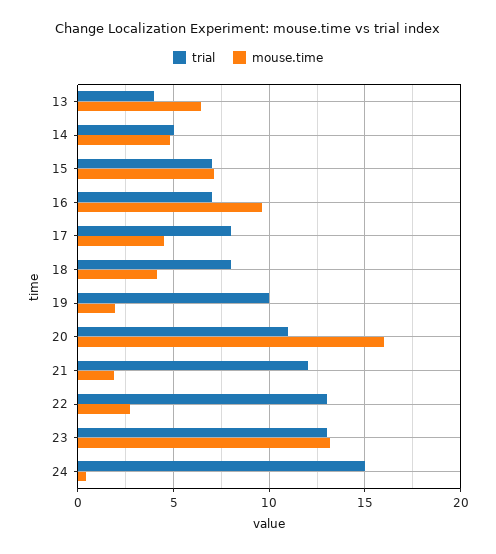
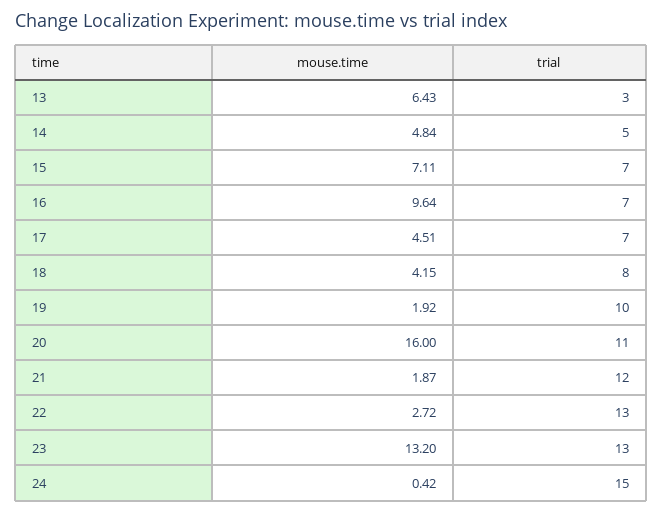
  {
    "trial": {
-     "13": 4,
+     "13": 3,
      "14": 5,
      "15": 7,
      "16": 7,
-     "17": 8,
+     "17": 7,
      "18": 8,
      "19": 10,
      "20": 11,
      "21": 12,
      "22": 13,
      "23": 13,
      "24": 15
    },
    "mouse.time": {
      "13": 6.43,
      "14": 4.84,
      "15": 7.11,
      "16": 9.64,
      "17": 4.51,
      "18": 4.15,
      "19": 1.92,
      "20": 16,
      "21": 1.87,
      "22": 2.72,
      "23": 13.2,
      "24": 0.42
    }
  }

